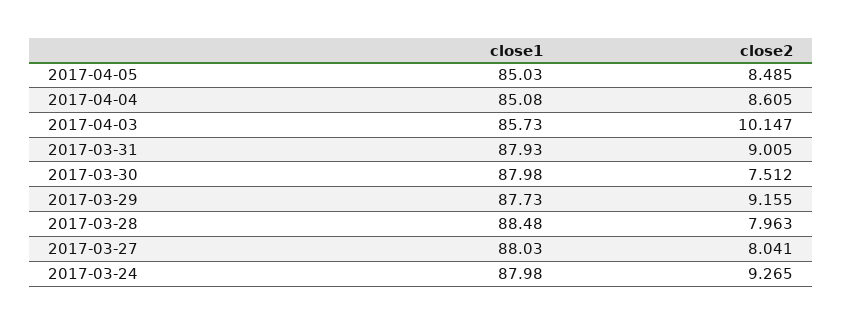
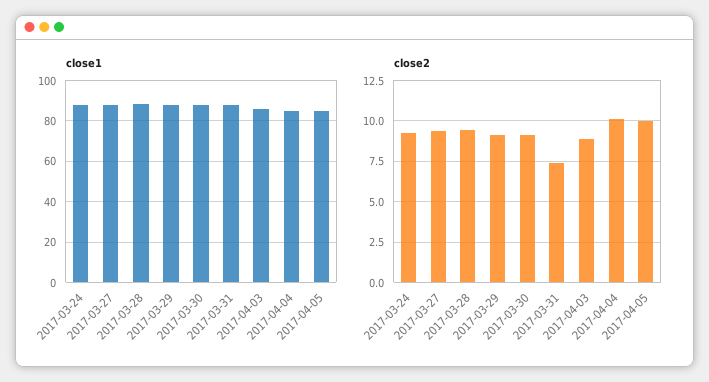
  {
    "close1": {
      "2017-04-05": 85.03,
      "2017-04-04": 85.08,
      "2017-04-03": 85.73,
      "2017-03-31": 87.93,
      "2017-03-30": 87.98,
      "2017-03-29": 87.73,
      "2017-03-28": 88.48,
      "2017-03-27": 88.03,
      "2017-03-24": 87.98
    },
    "close2": {
-     "2017-04-05": 8.485,
+     "2017-04-05": 10,
-     "2017-04-04": 8.605,
+     "2017-04-04": 10,
-     "2017-04-03": 10.147,
+     "2017-04-03": 9,
-     "2017-03-31": 9.005,
+     "2017-03-31": 7.5,
-     "2017-03-30": 7.512,
+     "2017-03-30": 9,
      "2017-03-29": 9.155,
-     "2017-03-28": 7.963,
+     "2017-03-28": 9.5,
-     "2017-03-27": 8.041,
+     "2017-03-27": 9.5,
      "2017-03-24": 9.265
    }
  }

